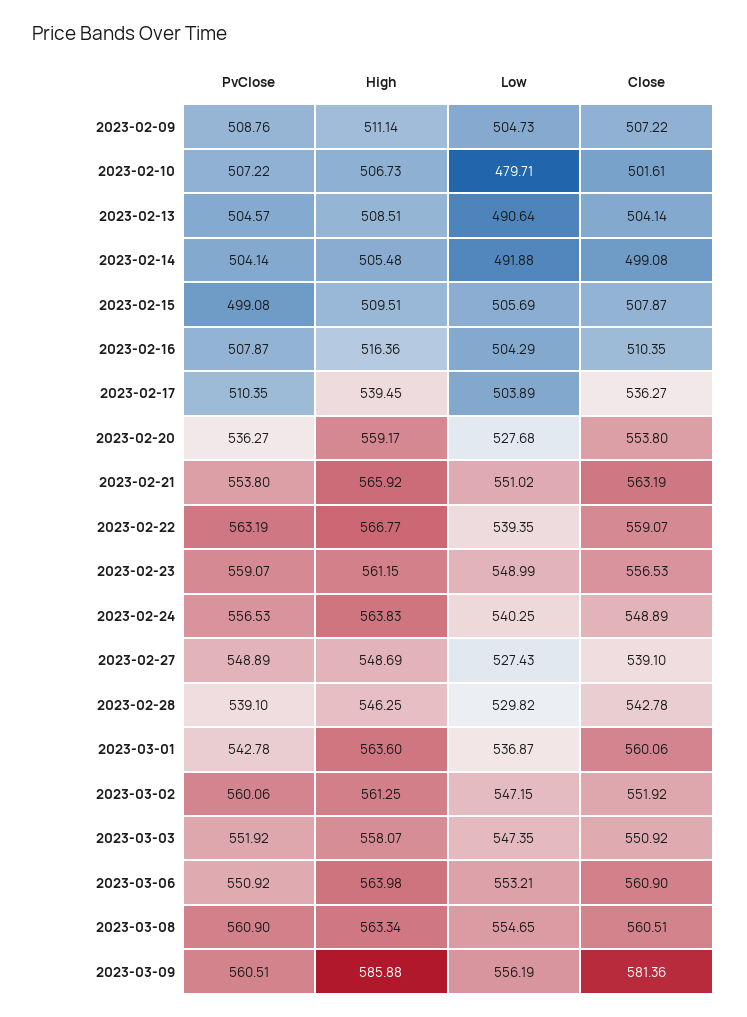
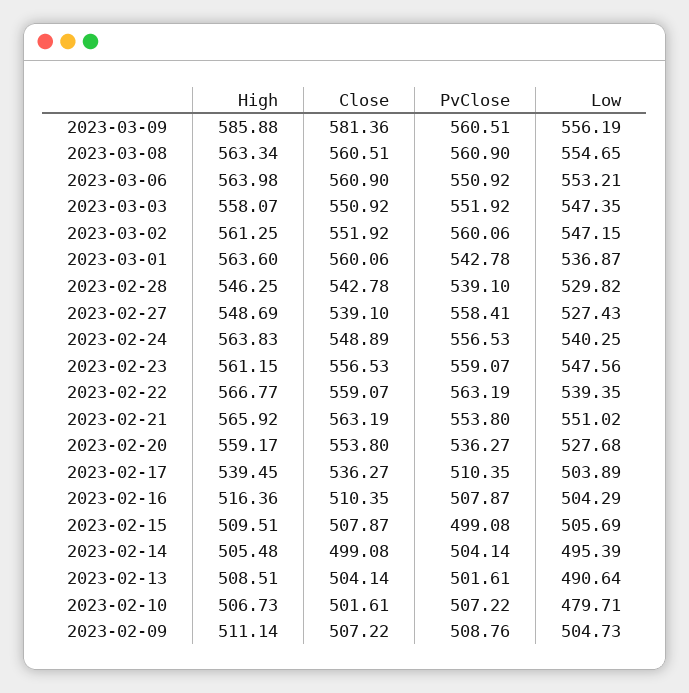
  {
    "PvClose": {
      "2023-02-09": 508.76,
      "2023-02-10": 507.22,
-     "2023-02-13": 504.57,
+     "2023-02-13": 501.61,
      "2023-02-14": 504.14,
      "2023-02-15": 499.08,
      "2023-02-16": 507.87,
      "2023-02-17": 510.35,
      "2023-02-20": 536.27,
      "2023-02-21": 553.8,
      "2023-02-22": 563.19,
      "2023-02-23": 559.07,
      "2023-02-24": 556.53,
-     "2023-02-27": 548.89,
+     "2023-02-27": 558.41,
      "2023-02-28": 539.1,
      "2023-03-01": 542.78,
      "2023-03-02": 560.06,
      "2023-03-03": 551.92,
      "2023-03-06": 550.92,
      "2023-03-08": 560.9,
      "2023-03-09": 560.51
    },
    "High": {
      "2023-02-09": 511.14,
      "2023-02-10": 506.73,
      "2023-02-13": 508.51,
      "2023-02-14": 505.48,
      "2023-02-15": 509.51,
      "2023-02-16": 516.36,
      "2023-02-17": 539.45,
      "2023-02-20": 559.17,
      "2023-02-21": 565.92,
      "2023-02-22": 566.77,
      "2023-02-23": 561.15,
      "2023-02-24": 563.83,
      "2023-02-27": 548.69,
      "2023-02-28": 546.25,
      "2023-03-01": 563.6,
      "2023-03-02": 561.25,
      "2023-03-03": 558.07,
      "2023-03-06": 563.98,
      "2023-03-08": 563.34,
      "2023-03-09": 585.88
    },
    "Low": {
      "2023-02-09": 504.73,
      "2023-02-10": 479.71,
      "2023-02-13": 490.64,
-     "2023-02-14": 491.88,
+     "2023-02-14": 495.39,
      "2023-02-15": 505.69,
      "2023-02-16": 504.29,
      "2023-02-17": 503.89,
      "2023-02-20": 527.68,
      "2023-02-21": 551.02,
      "2023-02-22": 539.35,
-     "2023-02-23": 548.99,
+     "2023-02-23": 547.56,
      "2023-02-24": 540.25,
      "2023-02-27": 527.43,
      "2023-02-28": 529.82,
      "2023-03-01": 536.87,
      "2023-03-02": 547.15,
      "2023-03-03": 547.35,
      "2023-03-06": 553.21,
      "2023-03-08": 554.65,
      "2023-03-09": 556.19
    },
    "Close": {
      "2023-02-09": 507.22,
      "2023-02-10": 501.61,
      "2023-02-13": 504.14,
      "2023-02-14": 499.08,
      "2023-02-15": 507.87,
      "2023-02-16": 510.35,
      "2023-02-17": 536.27,
      "2023-02-20": 553.8,
      "2023-02-21": 563.19,
      "2023-02-22": 559.07,
      "2023-02-23": 556.53,
      "2023-02-24": 548.89,
      "2023-02-27": 539.1,
      "2023-02-28": 542.78,
      "2023-03-01": 560.06,
      "2023-03-02": 551.92,
      "2023-03-03": 550.92,
      "2023-03-06": 560.9,
      "2023-03-08": 560.51,
      "2023-03-09": 581.36
    }
  }

